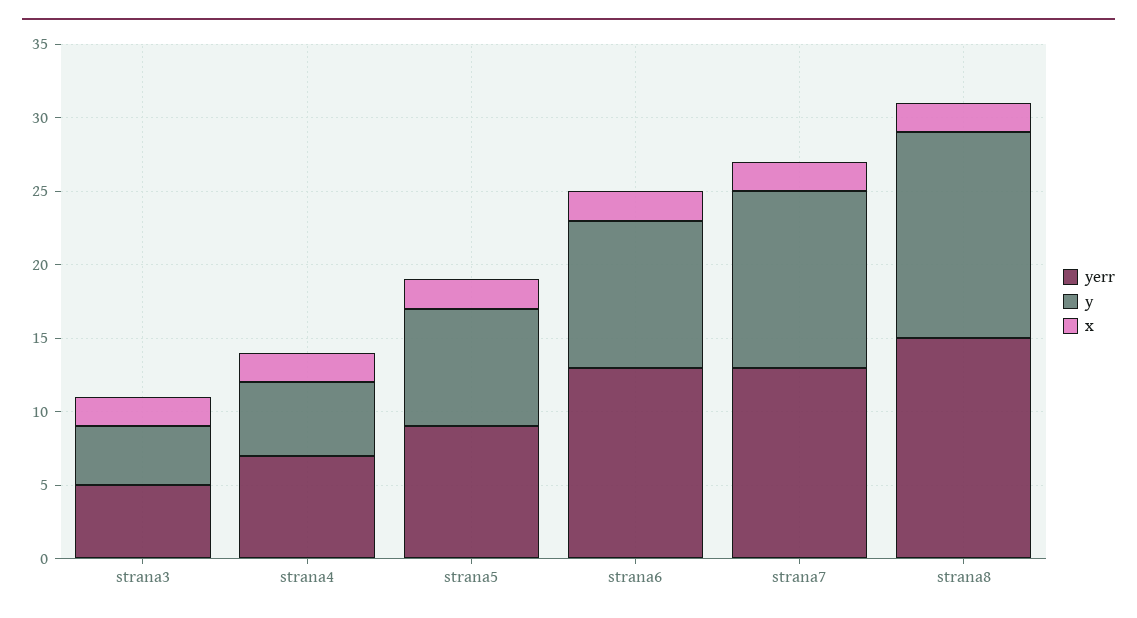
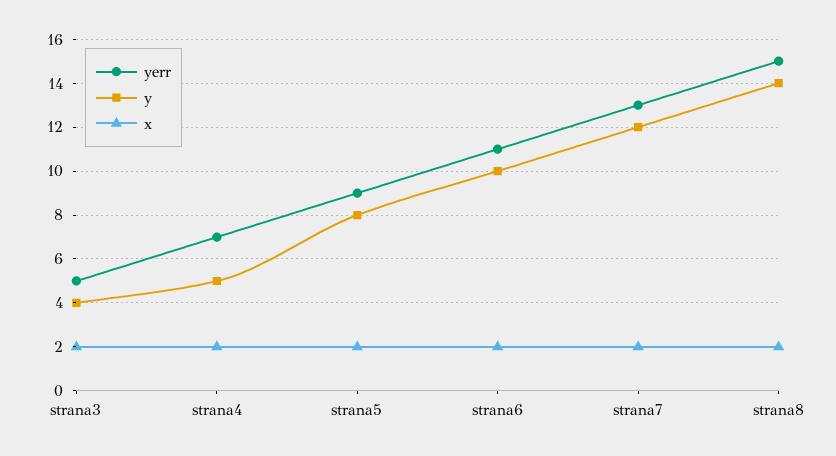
  {
    "yerr": {
      "strana3": 5,
      "strana4": 7,
      "strana5": 9,
-     "strana6": 13,
+     "strana6": 11,
      "strana7": 13,
      "strana8": 15
    },
    "y": {
      "strana3": 4,
      "strana4": 5,
      "strana5": 8,
      "strana6": 10,
      "strana7": 12,
      "strana8": 14
    },
    "x": {
      "strana3": 2,
      "strana4": 2,
      "strana5": 2,
      "strana6": 2,
      "strana7": 2,
      "strana8": 2
    }
  }

